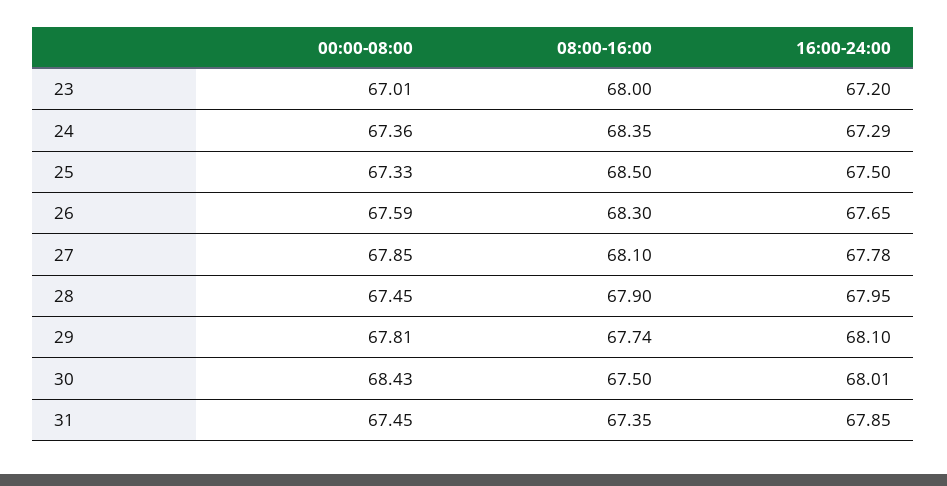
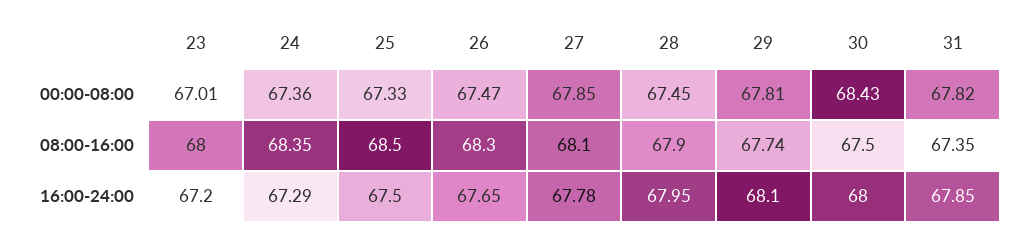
  {
    "00:00-08:00": {
      "23": 67.01,
      "24": 67.36,
      "25": 67.33,
-     "26": 67.59,
+     "26": 67.47,
      "27": 67.85,
      "28": 67.45,
      "29": 67.81,
      "30": 68.43,
-     "31": 67.45
+     "31": 67.82
    },
    "08:00-16:00": {
      "23": 68,
      "24": 68.35,
      "25": 68.5,
      "26": 68.3,
      "27": 68.1,
      "28": 67.9,
      "29": 67.74,
      "30": 67.5,
      "31": 67.35
    },
    "16:00-24:00": {
      "23": 67.2,
      "24": 67.29,
      "25": 67.5,
      "26": 67.65,
      "27": 67.78,
      "28": 67.95,
      "29": 68.1,
-     "30": 68.01,
+     "30": 68,
      "31": 67.85
    }
  }

